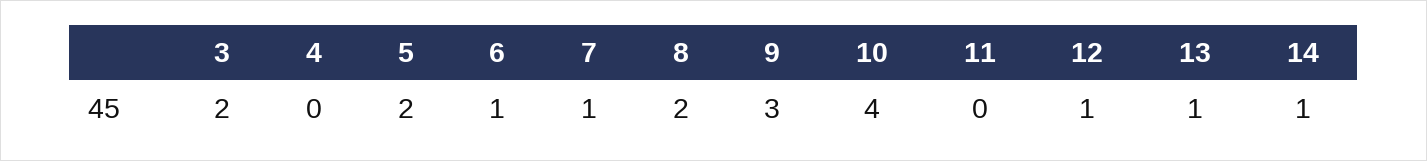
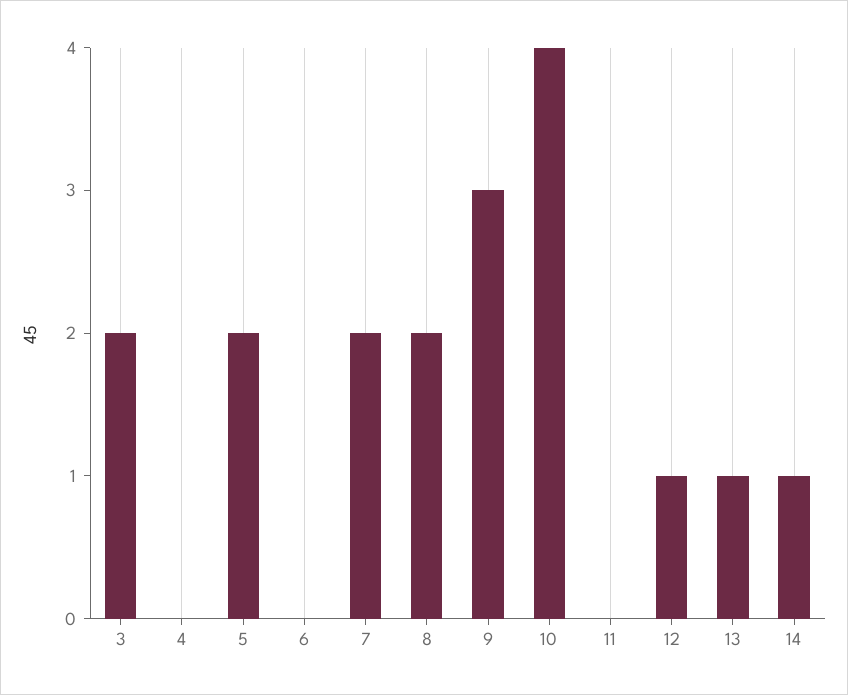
  {
    "3": 2,
    "4": 0,
    "5": 2,
-   "6": 1,
+   "6": 0,
-   "7": 1,
+   "7": 2,
    "8": 2,
    "9": 3,
    "10": 4,
    "11": 0,
    "12": 1,
    "13": 1,
    "14": 1
  }

